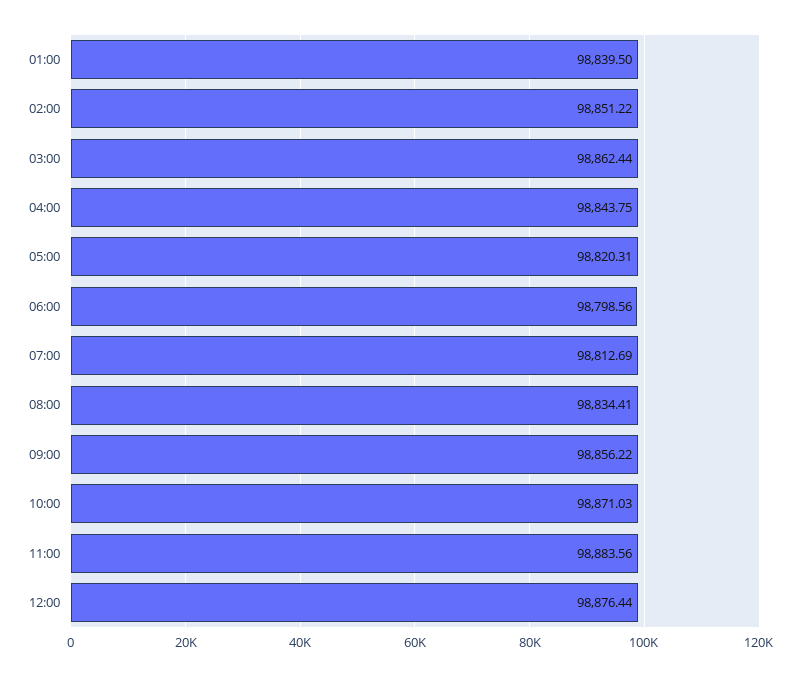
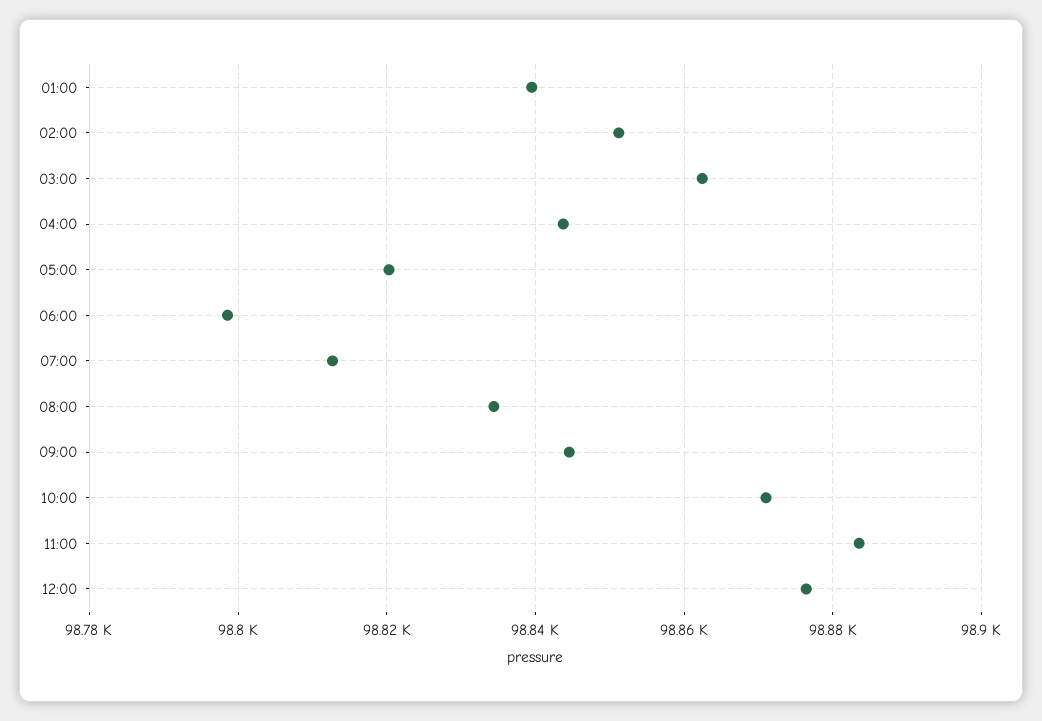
  {
    "01:00": 98839.5,
    "02:00": 98851.22,
    "03:00": 98862.44,
    "04:00": 98843.75,
    "05:00": 98820.31,
    "06:00": 98798.56,
    "07:00": 98812.69,
    "08:00": 98834.41,
-   "09:00": 98856.22,
+   "09:00": 98844,
    "10:00": 98871.03,
    "11:00": 98883.56,
    "12:00": 98876.44
  }

